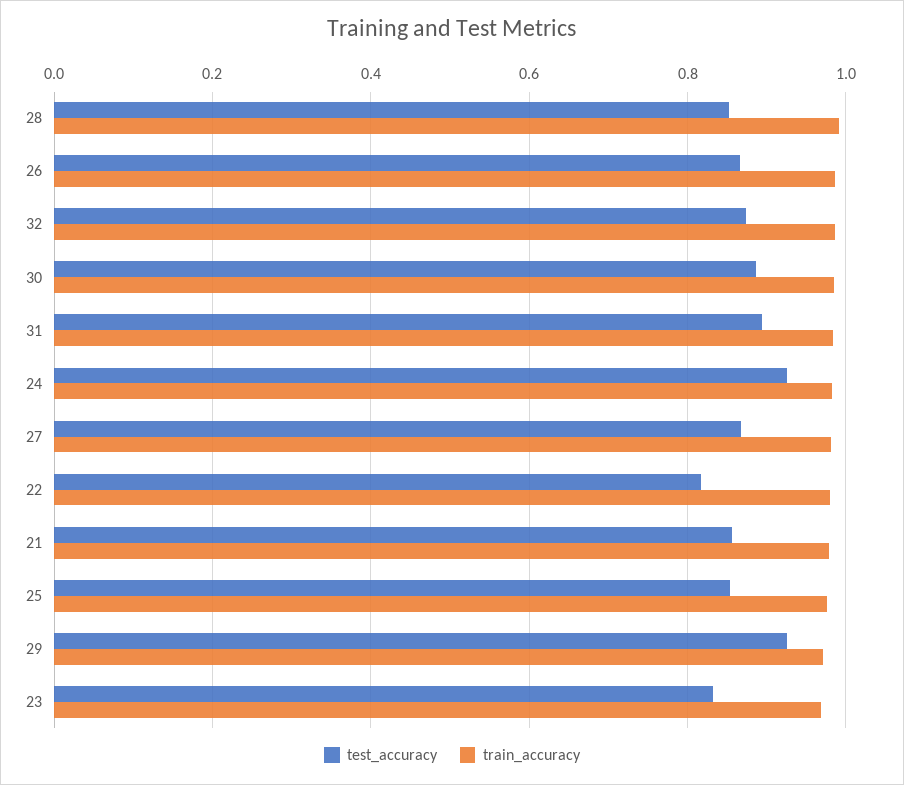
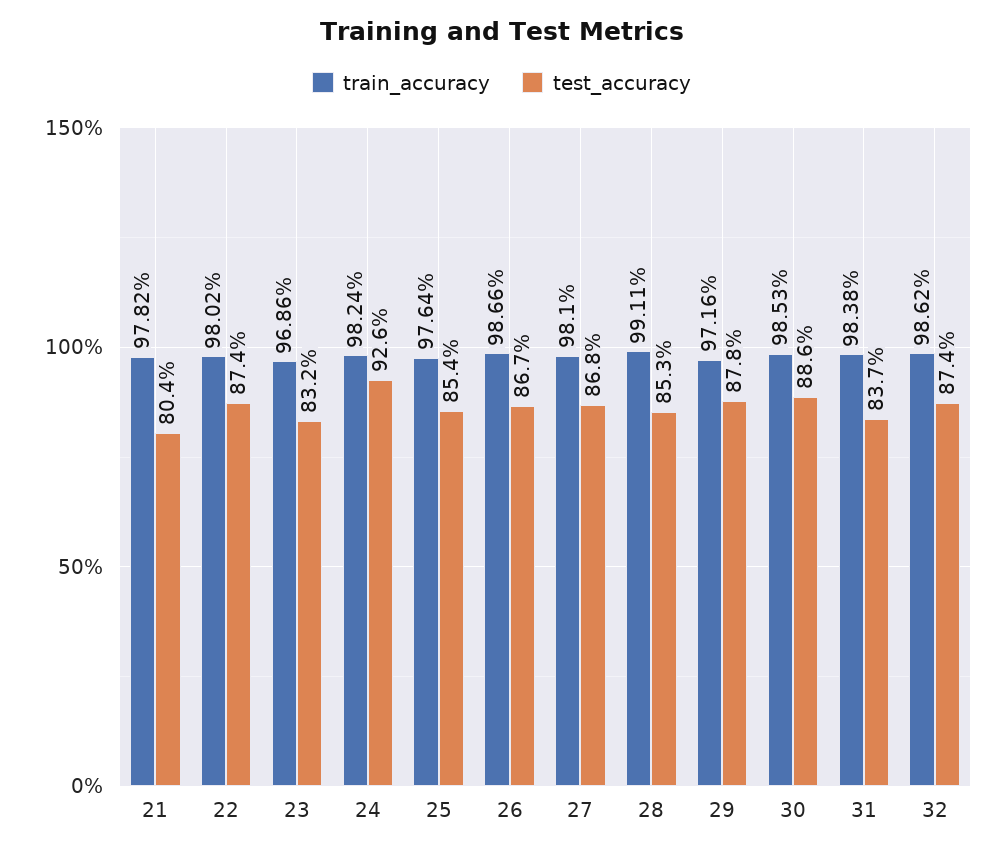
  {
    "test_accuracy": {
      "28": 0.853,
      "26": 0.867,
      "32": 0.874,
      "30": 0.886,
-     "31": 0.9,
+     "31": 0.837,
      "24": 0.926,
      "27": 0.868,
-     "22": 0.82,
+     "22": 0.874,
-     "21": 0.86,
+     "21": 0.804,
      "25": 0.854,
-     "29": 0.92,
+     "29": 0.878,
      "23": 0.832
    },
    "train_accuracy": {
      "28": 0.9911,
      "26": 0.9866,
      "32": 0.9862,
      "30": 0.9853,
      "31": 0.9838,
      "24": 0.9824,
      "27": 0.981,
      "22": 0.9802,
      "21": 0.9782,
      "25": 0.9764,
      "29": 0.9716,
      "23": 0.9686
    }
  }

